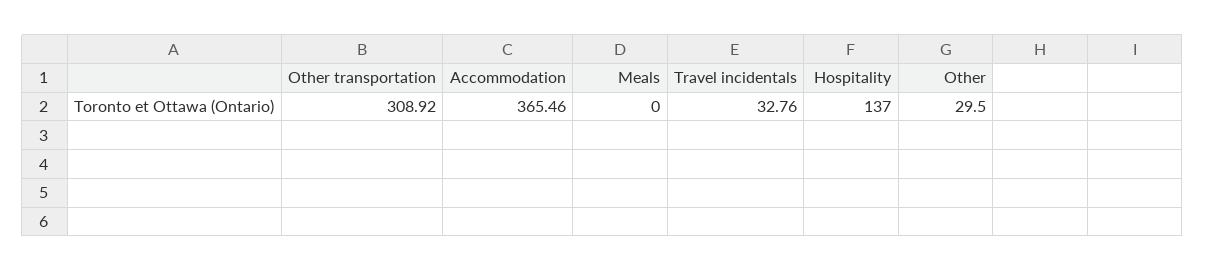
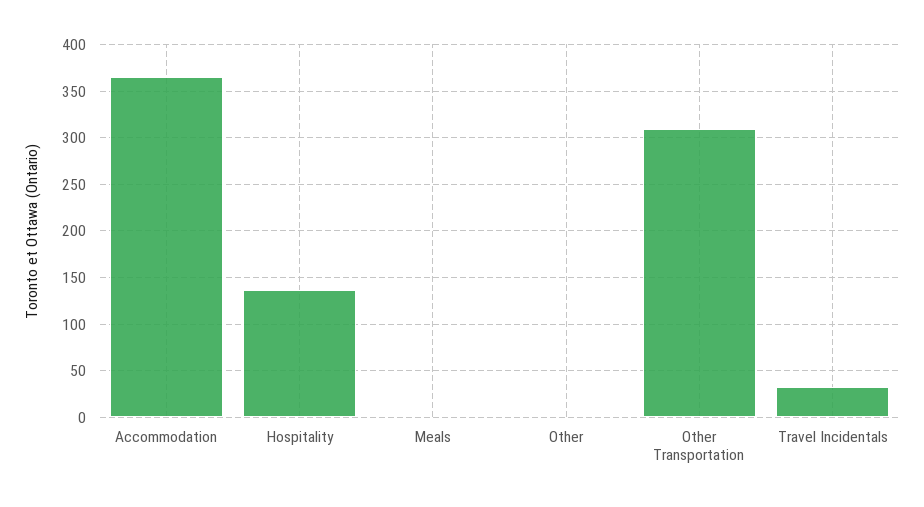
  {
    "Other transportation": 308.92,
    "Accommodation": 365.46,
    "Meals": 0,
    "Travel incidentals": 32.76,
    "Hospitality": 137,
-   "Other": 29.5
+   "Other": 0
  }

